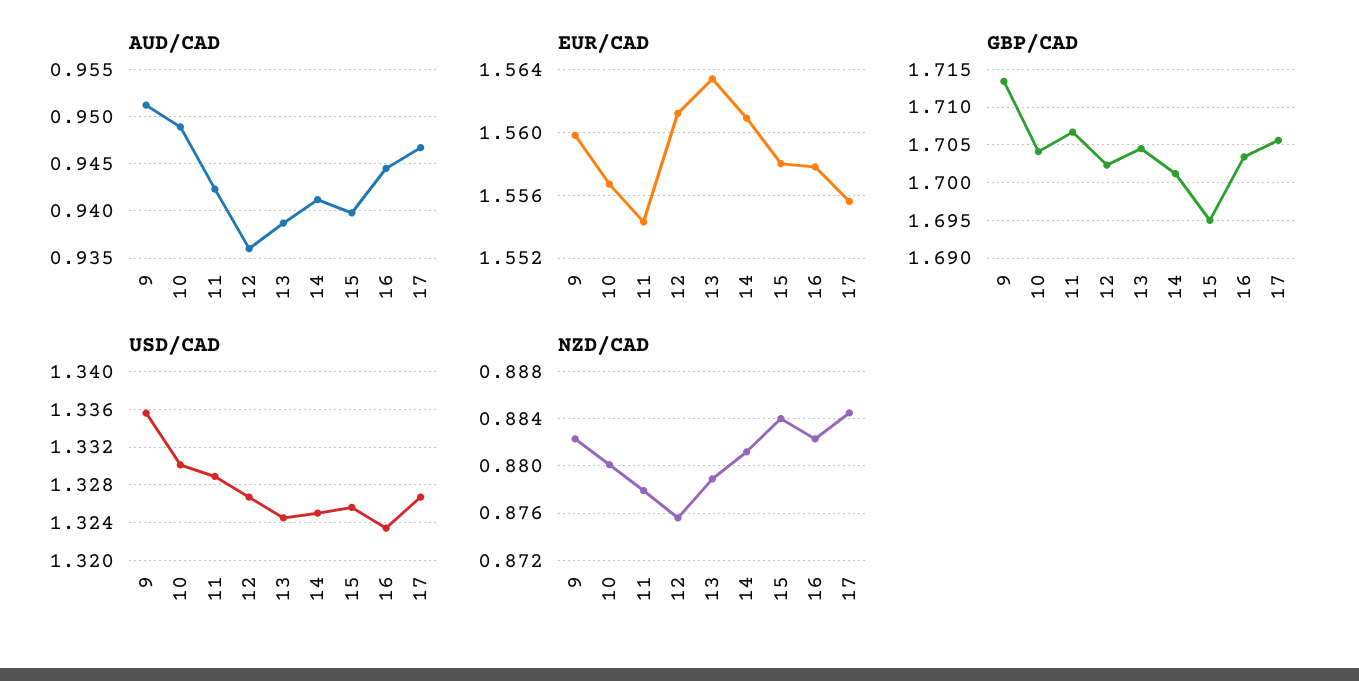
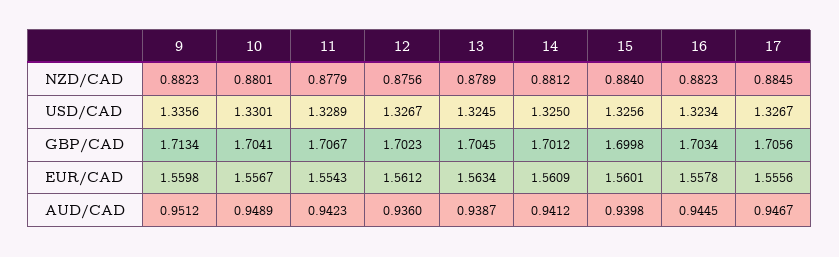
  {
    "AUD/CAD": {
      "9": 0.9512,
      "10": 0.9489,
      "11": 0.9423,
      "12": 0.936,
      "13": 0.9387,
      "14": 0.9412,
      "15": 0.9398,
      "16": 0.9445,
      "17": 0.9467
    },
    "EUR/CAD": {
      "9": 1.5598,
      "10": 1.5567,
      "11": 1.5543,
      "12": 1.5612,
      "13": 1.5634,
      "14": 1.5609,
-     "15": 1.558,
+     "15": 1.5601,
      "16": 1.5578,
      "17": 1.5556
    },
    "GBP/CAD": {
      "9": 1.7134,
      "10": 1.7041,
      "11": 1.7067,
      "12": 1.7023,
      "13": 1.7045,
      "14": 1.7012,
-     "15": 1.695,
+     "15": 1.6998,
      "16": 1.7034,
      "17": 1.7056
    },
    "USD/CAD": {
      "9": 1.3356,
      "10": 1.3301,
      "11": 1.3289,
      "12": 1.3267,
      "13": 1.3245,
      "14": 1.325,
      "15": 1.3256,
      "16": 1.3234,
      "17": 1.3267
    },
    "NZD/CAD": {
      "9": 0.8823,
      "10": 0.8801,
      "11": 0.8779,
      "12": 0.8756,
      "13": 0.8789,
      "14": 0.8812,
      "15": 0.884,
      "16": 0.8823,
      "17": 0.8845
    }
  }

